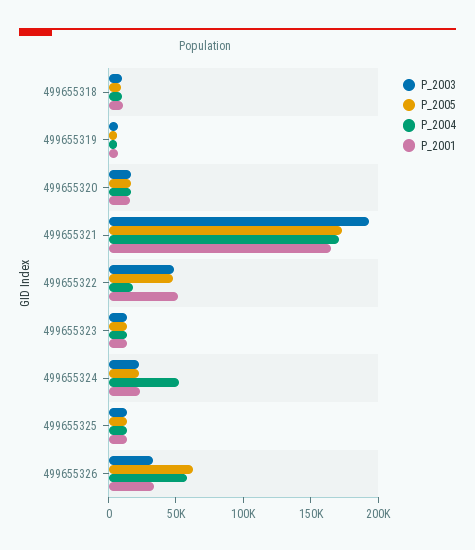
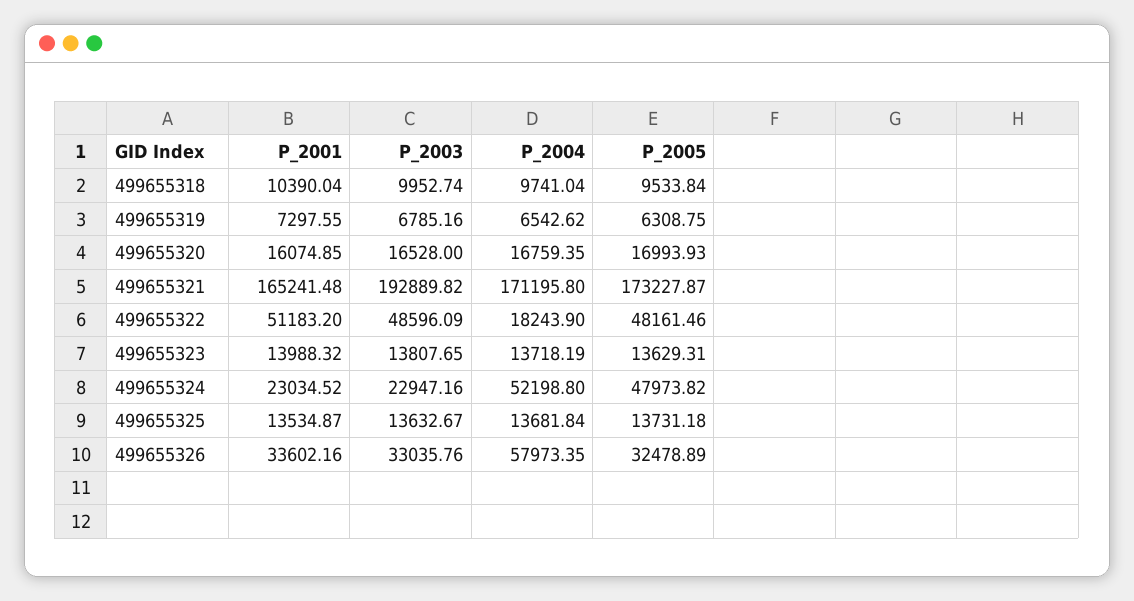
  {
    "P_2003": {
      "499655318": 9952.74,
      "499655319": 6785.16,
      "499655320": 16528,
      "499655321": 192889.82,
      "499655322": 48596.09,
      "499655323": 13807.65,
      "499655324": 22947.16,
      "499655325": 13632.67,
      "499655326": 33035.76
    },
    "P_2005": {
      "499655318": 9533.84,
      "499655319": 6308.75,
      "499655320": 16993.93,
      "499655321": 173227.87,
      "499655322": 48161.46,
      "499655323": 13629.31,
-     "499655324": 20000,
+     "499655324": 47973.82,
      "499655325": 13731.18,
-     "499655326": 60000
+     "499655326": 32478.89
    },
    "P_2004": {
      "499655318": 9741.04,
      "499655319": 6542.62,
      "499655320": 16759.35,
      "499655321": 171195.8,
      "499655322": 18243.9,
      "499655323": 13718.19,
      "499655324": 52198.8,
      "499655325": 13681.84,
      "499655326": 57973.35
    },
    "P_2001": {
      "499655318": 10390.04,
      "499655319": 7297.55,
      "499655320": 16074.85,
      "499655321": 165241.48,
      "499655322": 51183.2,
      "499655323": 13988.32,
      "499655324": 23034.52,
      "499655325": 13534.87,
      "499655326": 33602.16
    }
  }

